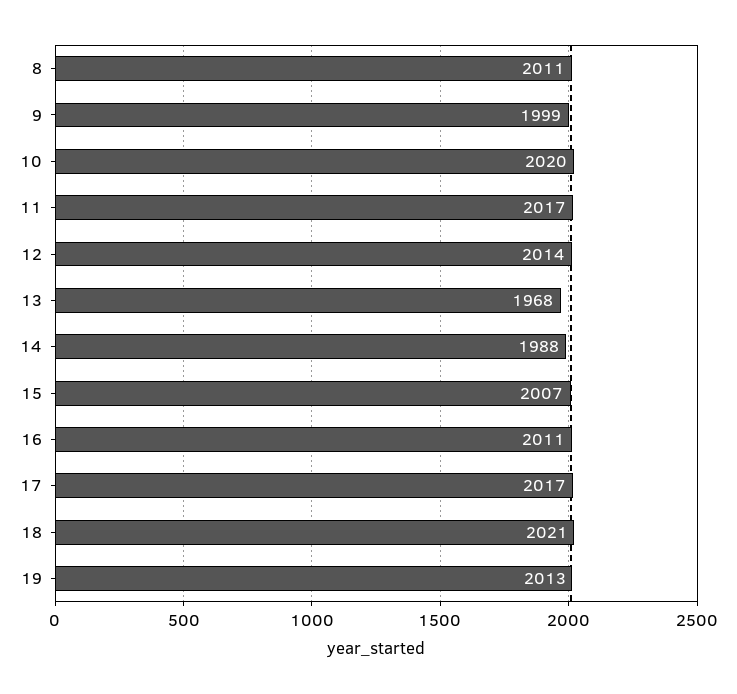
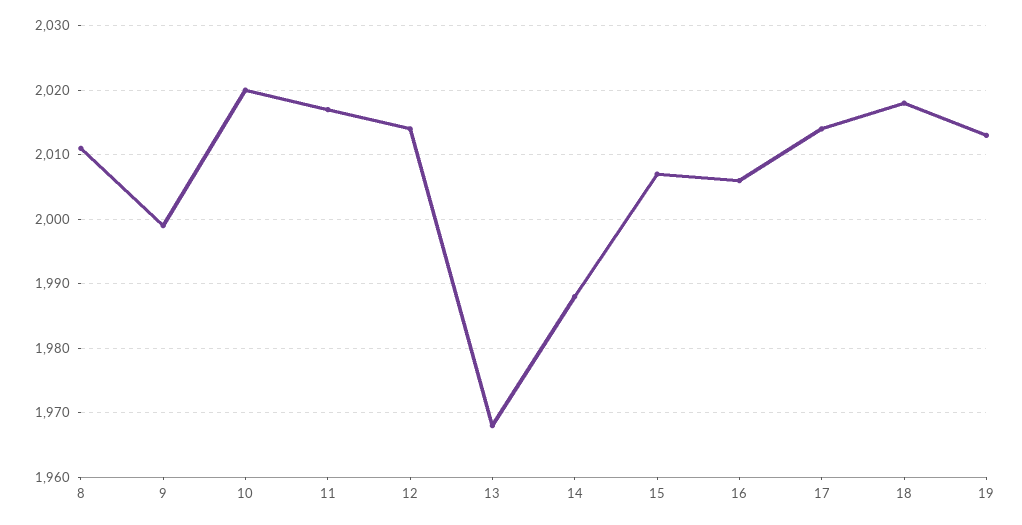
  {
    "8": 2011,
    "9": 1999,
    "10": 2020,
    "11": 2017,
    "12": 2014,
    "13": 1968,
    "14": 1988,
    "15": 2007,
-   "16": 2011,
+   "16": 2006,
-   "17": 2017,
+   "17": 2014,
-   "18": 2021,
+   "18": 2018,
    "19": 2013
  }

